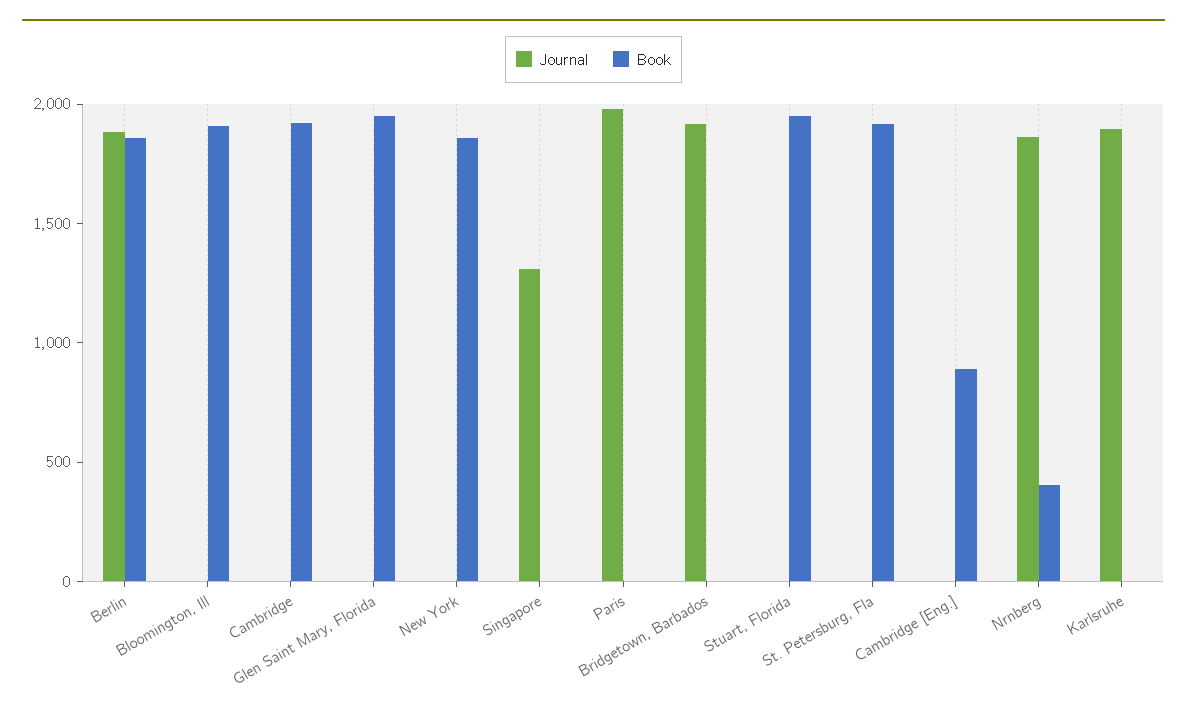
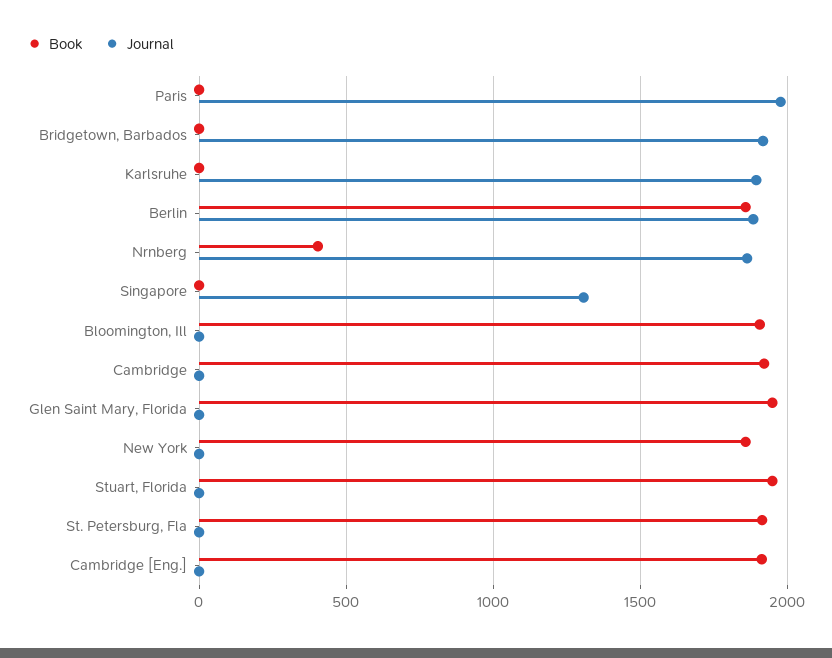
  {
    "Journal": {
      "Berlin": 1900,
      "Bloomington, Ill": 0,
      "Cambridge": 0,
      "Glen Saint Mary, Florida": 0,
      "New York": 0,
      "Singapore": 1300,
      "Paris": 2000,
      "Bridgetown, Barbados": 1900,
      "Stuart, Florida": 0,
      "St. Petersburg, Fla": 0,
      "Cambridge [Eng.]": 0,
      "Nrnberg": 1850,
      "Karlsruhe": 1900
    },
    "Book": {
      "Berlin": 1850,
      "Bloomington, Ill": 1900,
      "Cambridge": 1900,
      "Glen Saint Mary, Florida": 1950,
      "New York": 1850,
      "Singapore": 0,
      "Paris": 0,
      "Bridgetown, Barbados": 0,
      "Stuart, Florida": 1950,
      "St. Petersburg, Fla": 1900,
-     "Cambridge [Eng.]": 900,
+     "Cambridge [Eng.]": 1900,
      "Nrnberg": 400,
      "Karlsruhe": 0
    }
  }

